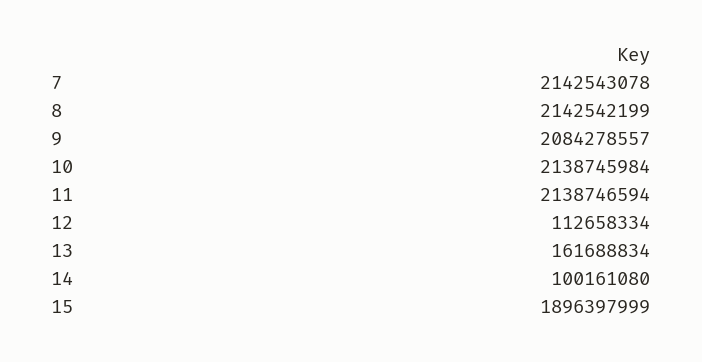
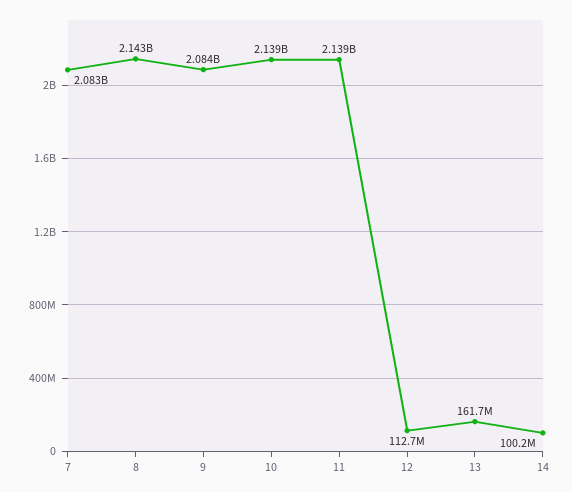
  {
-   "7": 2142543078,
+   "7": 2083000000,
    "8": 2142542199,
    "9": 2084278557,
    "10": 2138745984,
    "11": 2138746594,
    "12": 112658334,
    "13": 161688834,
-   "14": 100161080,
+   "14": 100161080
-   "15": 1896397999
  }

